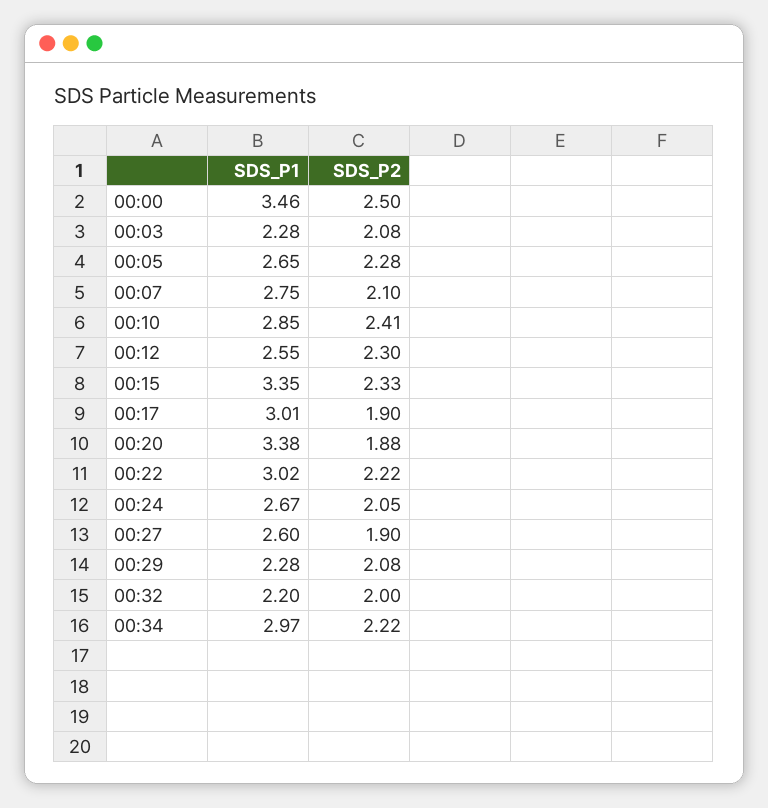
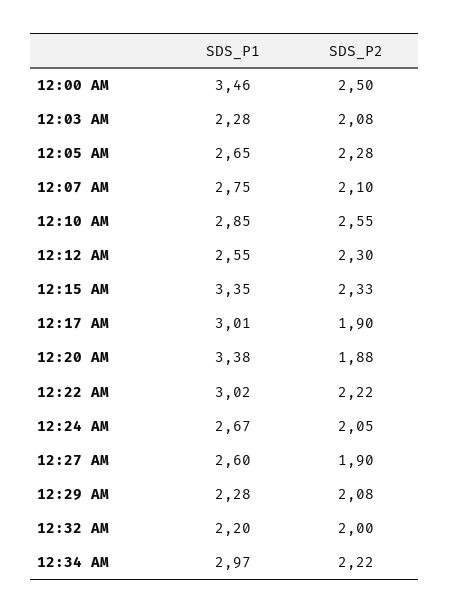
  {
    "SDS_P1": {
      "00:00": 3.46,
      "00:03": 2.28,
      "00:05": 2.65,
      "00:07": 2.75,
      "00:10": 2.85,
      "00:12": 2.55,
      "00:15": 3.35,
      "00:17": 3.01,
      "00:20": 3.38,
      "00:22": 3.02,
      "00:24": 2.67,
      "00:27": 2.6,
      "00:29": 2.28,
      "00:32": 2.2,
      "00:34": 2.97
    },
    "SDS_P2": {
      "00:00": 2.5,
      "00:03": 2.08,
      "00:05": 2.28,
      "00:07": 2.1,
-     "00:10": 2.41,
+     "00:10": 2.55,
      "00:12": 2.3,
      "00:15": 2.33,
      "00:17": 1.9,
      "00:20": 1.88,
      "00:22": 2.22,
      "00:24": 2.05,
      "00:27": 1.9,
      "00:29": 2.08,
      "00:32": 2,
      "00:34": 2.22
    }
  }

